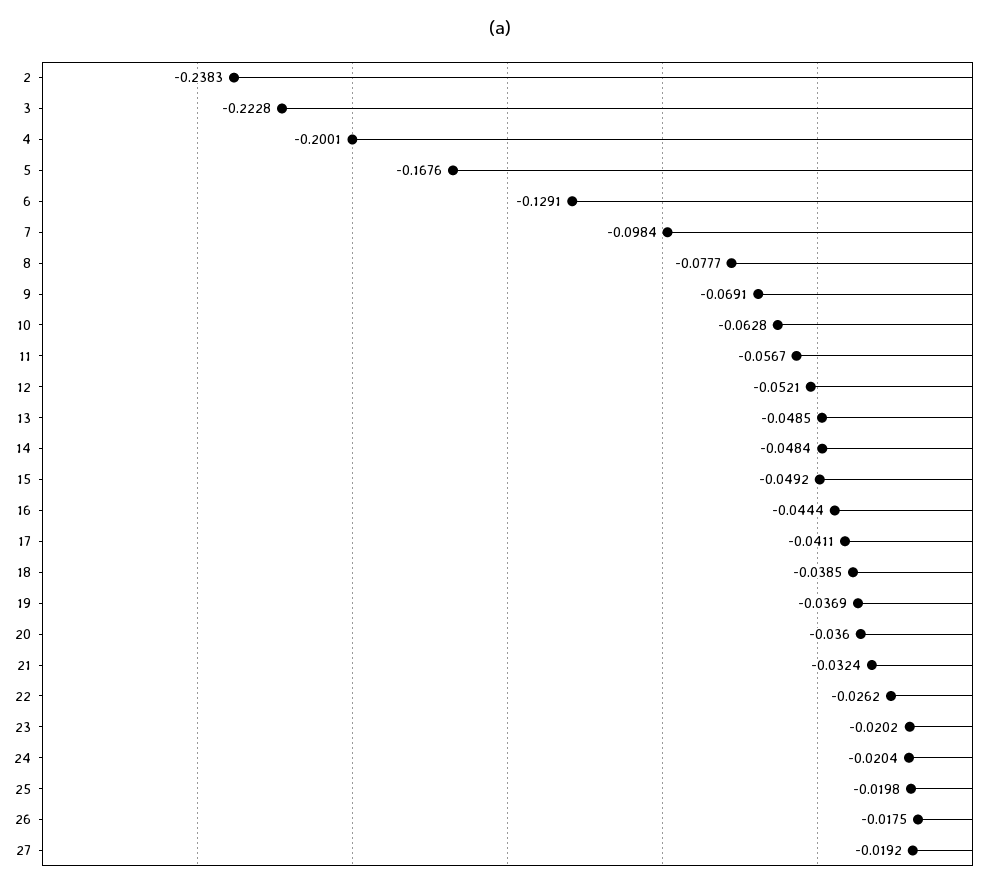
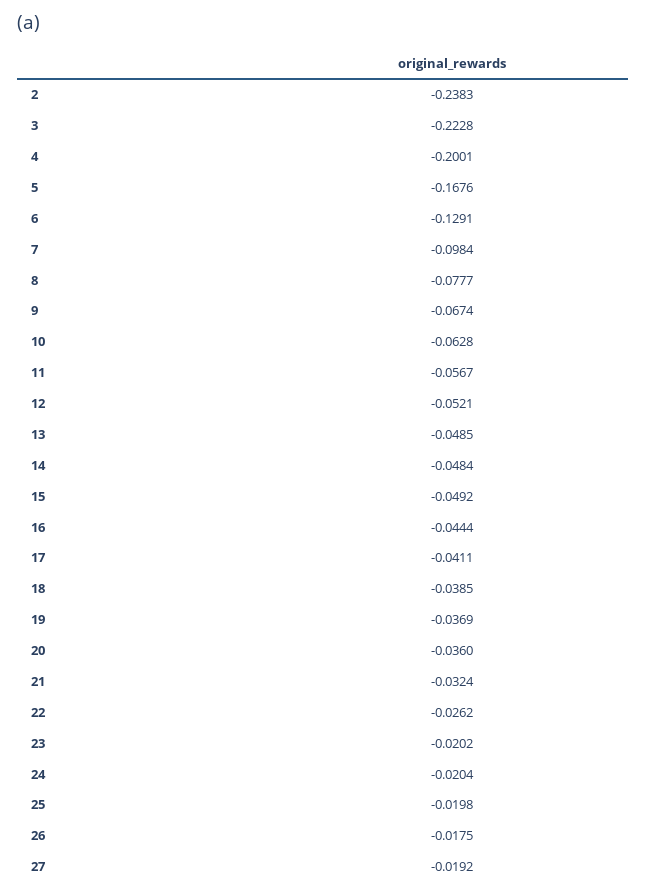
  {
    "2": -0.2383,
    "3": -0.2228,
    "4": -0.2001,
    "5": -0.1676,
    "6": -0.1291,
    "7": -0.0984,
    "8": -0.0777,
-   "9": -0.0691,
+   "9": -0.0674,
    "10": -0.0628,
    "11": -0.0567,
    "12": -0.0521,
    "13": -0.0485,
    "14": -0.0484,
    "15": -0.0492,
    "16": -0.0444,
    "17": -0.0411,
    "18": -0.0385,
    "19": -0.0369,
    "20": -0.036,
    "21": -0.0324,
    "22": -0.0262,
    "23": -0.0202,
    "24": -0.0204,
    "25": -0.0198,
    "26": -0.0175,
    "27": -0.0192
  }

